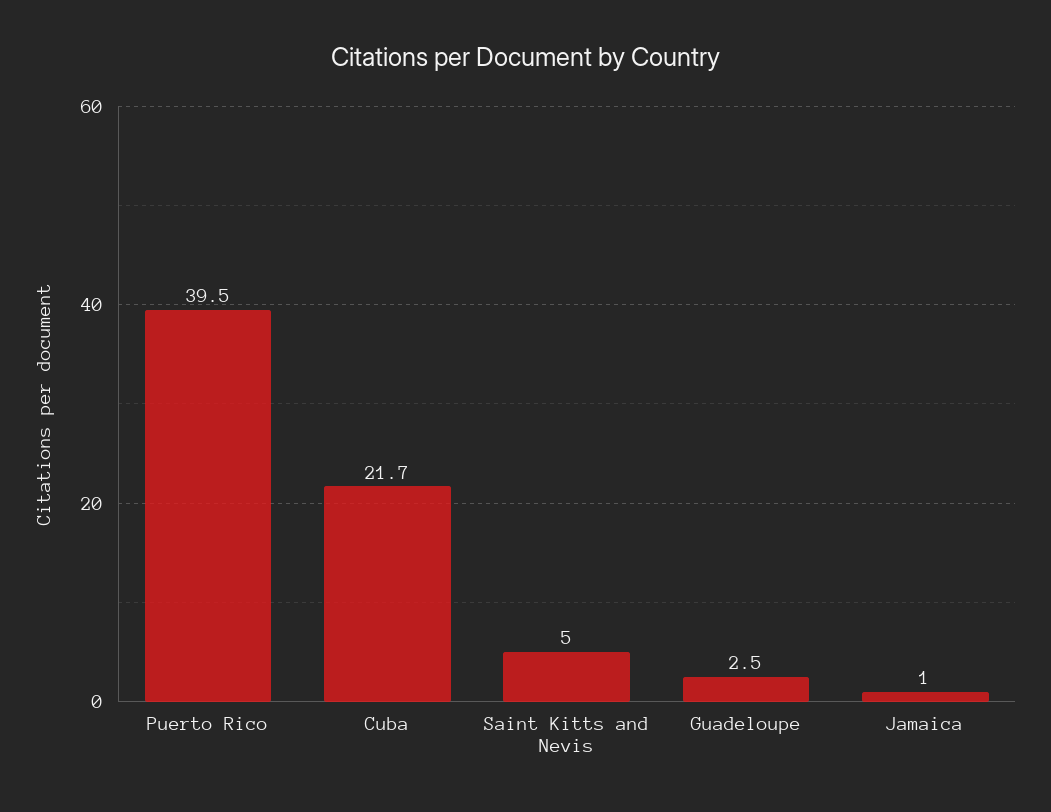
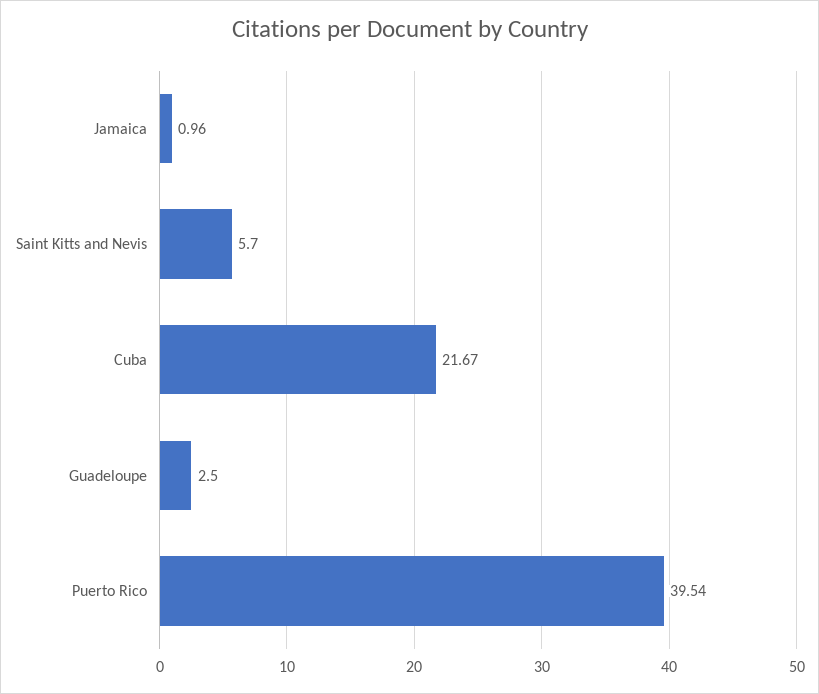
  {
    "Puerto Rico": 39.54,
    "Cuba": 21.67,
-   "Saint Kitts and Nevis": 5,
+   "Saint Kitts and Nevis": 5.7,
    "Guadeloupe": 2.5,
    "Jamaica": 0.96
  }

